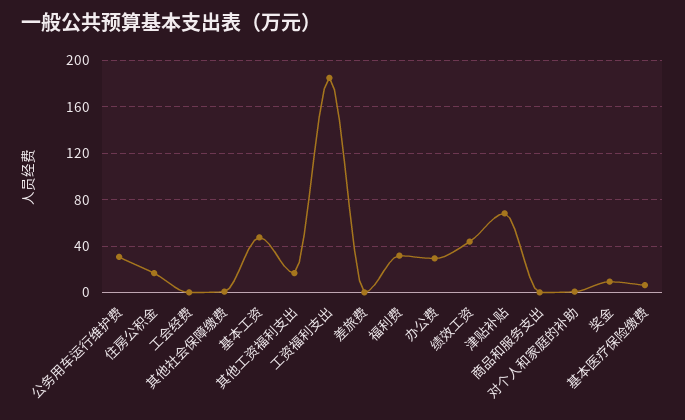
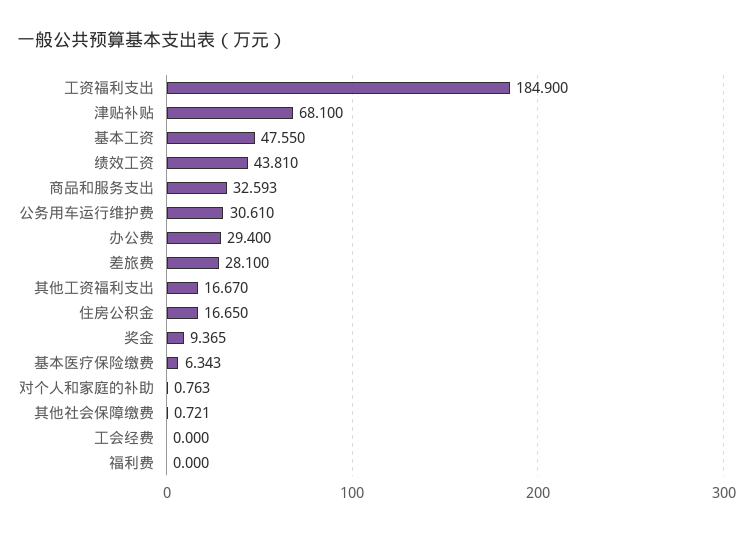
  {
    "公务用车运行维护费": 30.61,
    "住房公积金": 16.65,
    "工会经费": 0,
    "其他社会保障缴费": 0.721,
    "基本工资": 47.55,
    "其他工资福利支出": 16.67,
    "工资福利支出": 184.9,
-   "差旅费": 0,
+   "差旅费": 28.1,
-   "福利费": 30,
+   "福利费": 0,
    "办公费": 29.4,
    "绩效工资": 43.81,
    "津贴补贴": 68.1,
-   "商品和服务支出": 0,
+   "商品和服务支出": 32.593,
    "对个人和家庭的补助": 0.763,
    "奖金": 9.365,
    "基本医疗保险缴费": 6.343
  }

